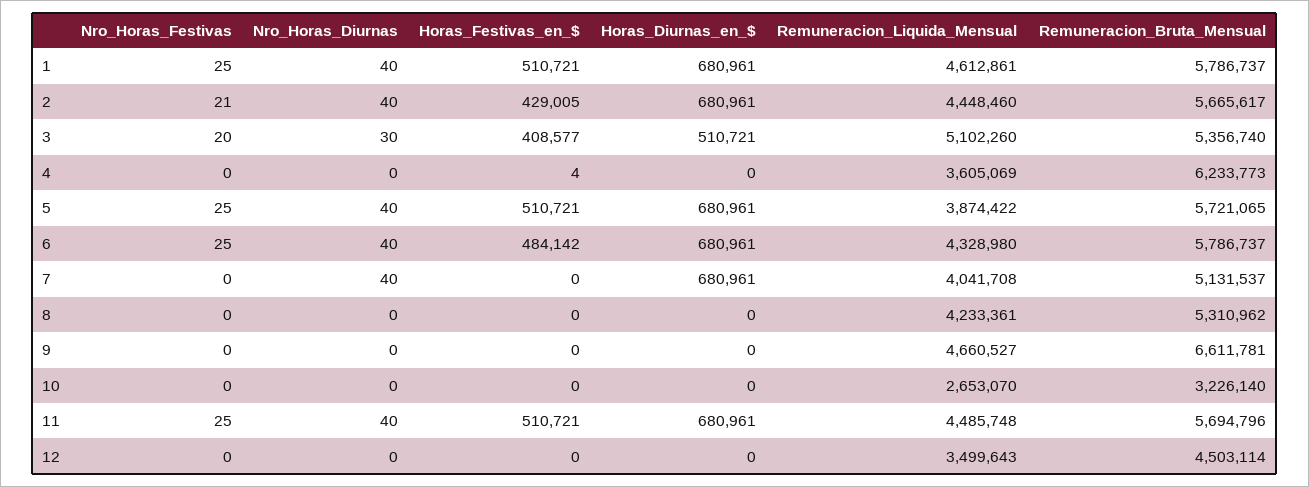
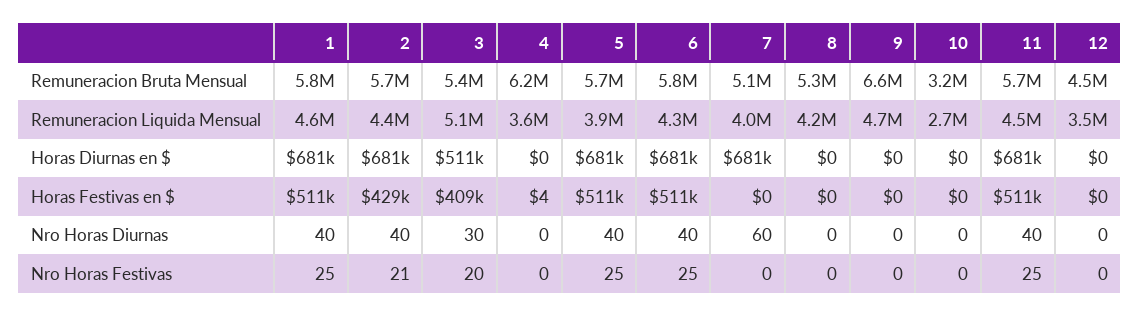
  {
    "Nro_Horas_Festivas": {
      "1": 25,
      "2": 21,
      "3": 20,
      "4": 0,
      "5": 25,
      "6": 25,
      "7": 0,
      "8": 0,
      "9": 0,
      "10": 0,
      "11": 25,
      "12": 0
    },
    "Nro_Horas_Diurnas": {
      "1": 40,
      "2": 40,
      "3": 30,
      "4": 0,
      "5": 40,
      "6": 40,
-     "7": 40,
+     "7": 60,
      "8": 0,
      "9": 0,
      "10": 0,
      "11": 40,
      "12": 0
    },
    "Horas_Festivas_en_$": {
      "1": 510721,
      "2": 429005,
      "3": 408577,
      "4": 4,
      "5": 510721,
-     "6": 484142,
+     "6": 511000,
      "7": 0,
      "8": 0,
      "9": 0,
      "10": 0,
      "11": 510721,
      "12": 0
    },
    "Horas_Diurnas_en_$": {
      "1": 680961,
      "2": 680961,
      "3": 510721,
      "4": 0,
      "5": 680961,
      "6": 680961,
      "7": 680961,
      "8": 0,
      "9": 0,
      "10": 0,
      "11": 680961,
      "12": 0
    },
    "Remuneracion_Liquida_Mensual": {
      "1": 4612861,
      "2": 4448460,
      "3": 5102260,
      "4": 3605069,
      "5": 3874422,
      "6": 4328980,
      "7": 4041708,
      "8": 4233361,
      "9": 4660527,
      "10": 2653070,
      "11": 4485748,
      "12": 3499643
    },
    "Remuneracion_Bruta_Mensual": {
      "1": 5786737,
      "2": 5665617,
      "3": 5356740,
      "4": 6233773,
      "5": 5721065,
      "6": 5786737,
      "7": 5131537,
      "8": 5310962,
      "9": 6611781,
      "10": 3226140,
      "11": 5694796,
      "12": 4503114
    }
  }

